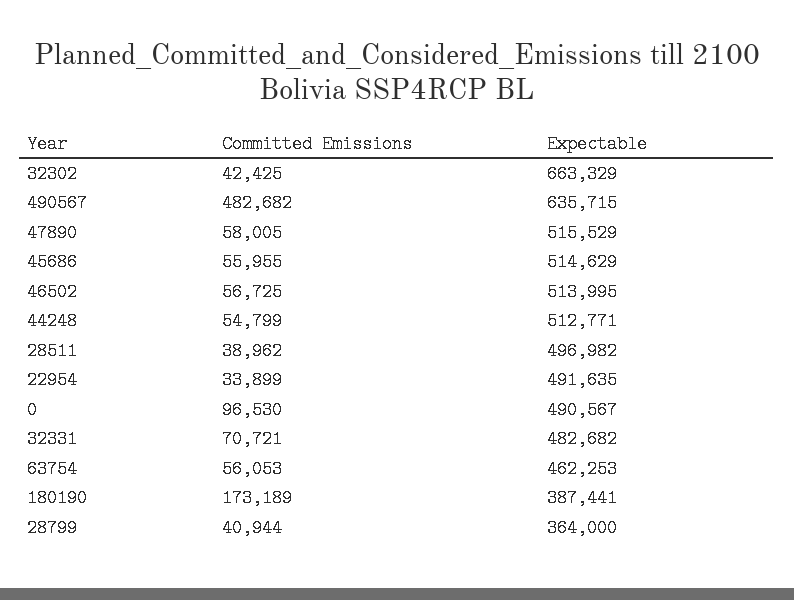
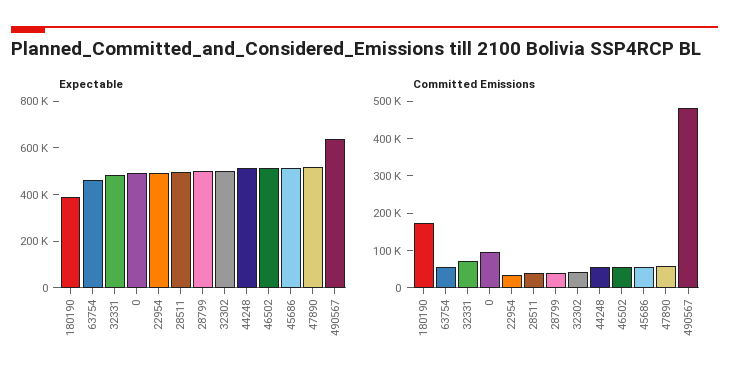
  {
    "Committed Emissions": {
      "32302": 42425,
      "490567": 482682,
      "47890": 58005,
      "45686": 55955,
      "46502": 56725,
      "44248": 54799,
      "28511": 38962,
      "22954": 33899,
      "0": 96530,
      "32331": 70721,
      "63754": 56053,
      "180190": 173189,
      "28799": 40944
    },
    "Expectable": {
-     "32302": 663329,
+     "32302": 500000,
      "490567": 635715,
      "47890": 515529,
      "45686": 514629,
      "46502": 513995,
      "44248": 512771,
      "28511": 496982,
      "22954": 491635,
      "0": 490567,
      "32331": 482682,
      "63754": 462253,
      "180190": 387441,
-     "28799": 364000
+     "28799": 500000
    }
  }

